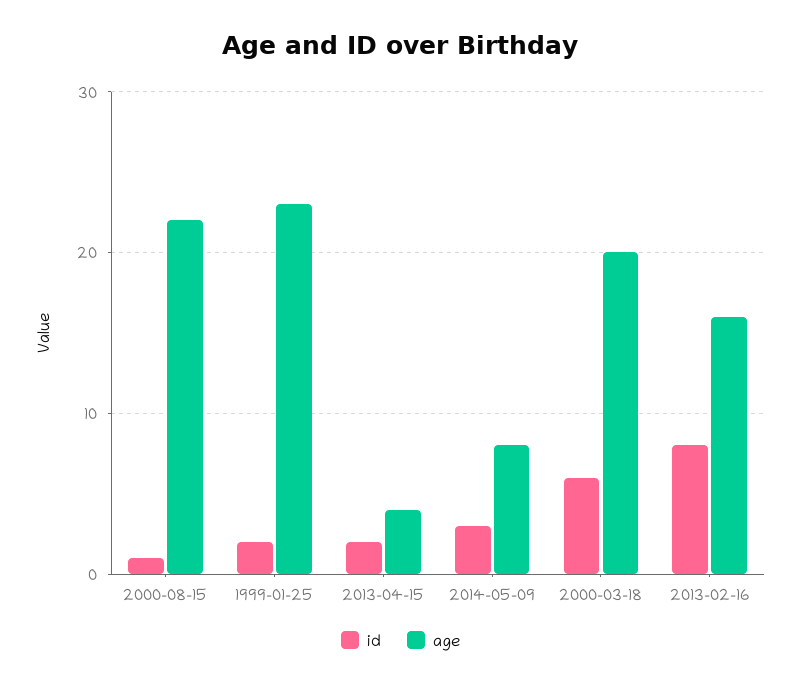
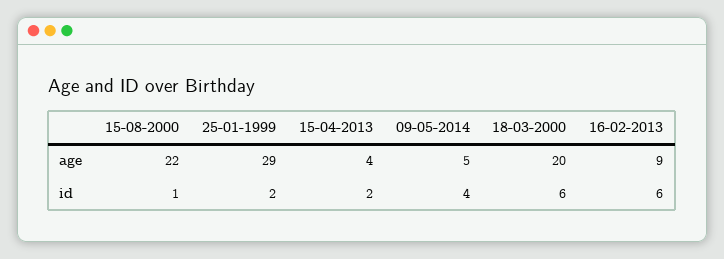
  {
    "id": {
      "2000-08-15": 1,
      "1999-01-25": 2,
      "2013-04-15": 2,
-     "2014-05-09": 3,
+     "2014-05-09": 4,
      "2000-03-18": 6,
-     "2013-02-16": 8
+     "2013-02-16": 6
    },
    "age": {
      "2000-08-15": 22,
-     "1999-01-25": 23,
+     "1999-01-25": 29,
      "2013-04-15": 4,
-     "2014-05-09": 8,
+     "2014-05-09": 5,
      "2000-03-18": 20,
-     "2013-02-16": 16
+     "2013-02-16": 9
    }
  }

